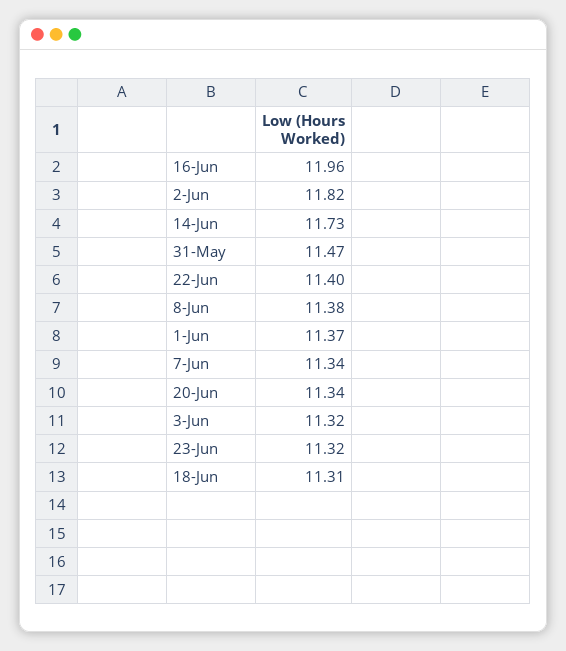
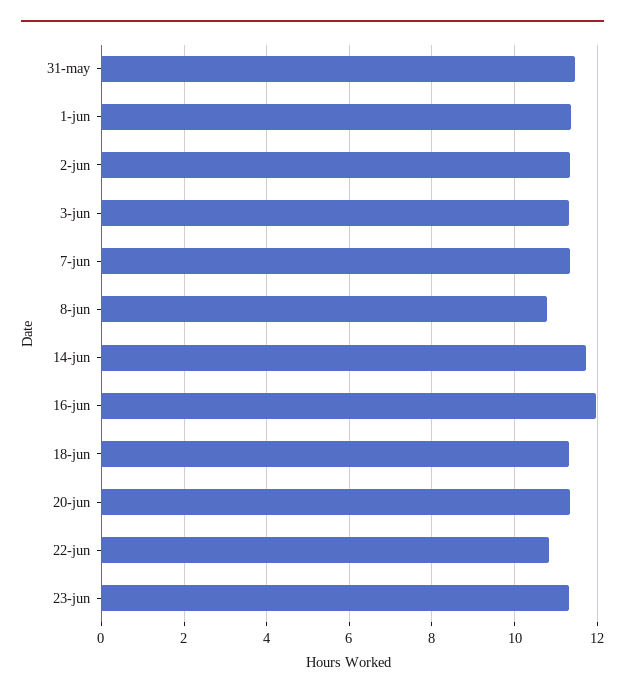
  {
    "16-Jun": 11.96,
-   "2-Jun": 11.82,
+   "2-Jun": 11.4,
    "14-Jun": 11.73,
    "31-May": 11.47,
-   "22-Jun": 11.4,
+   "22-Jun": 10.8,
-   "8-Jun": 11.38,
+   "8-Jun": 10.8,
    "1-Jun": 11.37,
    "7-Jun": 11.34,
    "20-Jun": 11.34,
    "3-Jun": 11.32,
    "23-Jun": 11.32,
    "18-Jun": 11.31
  }

